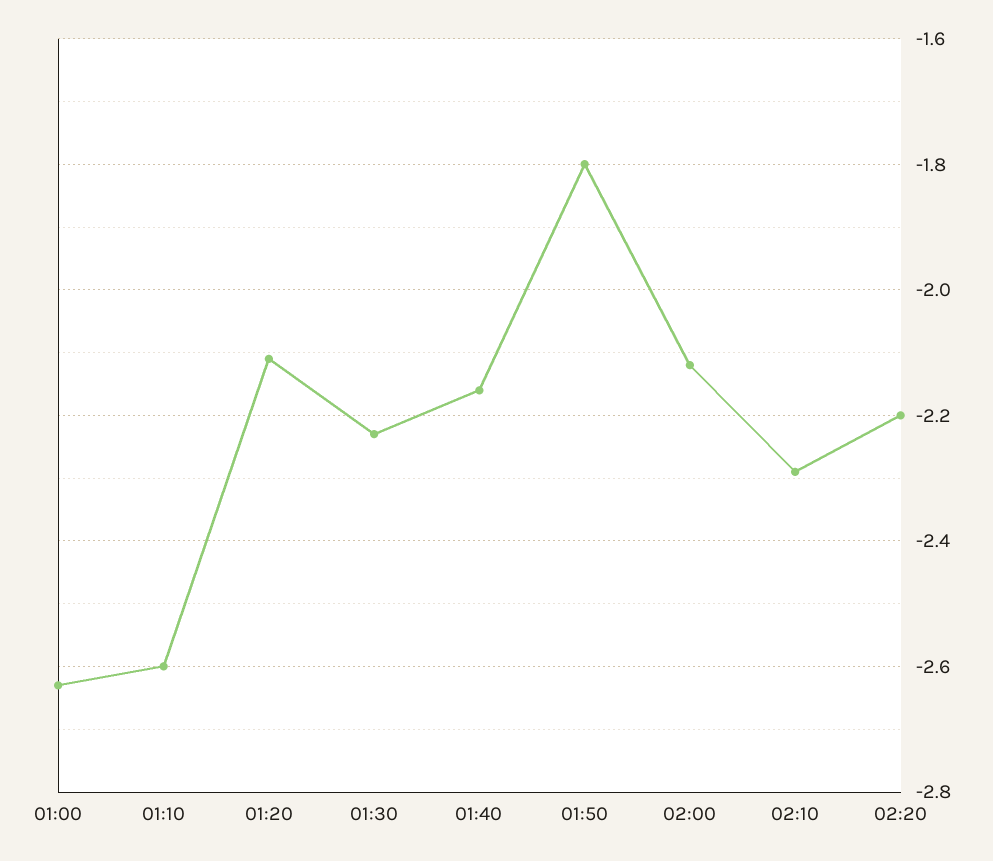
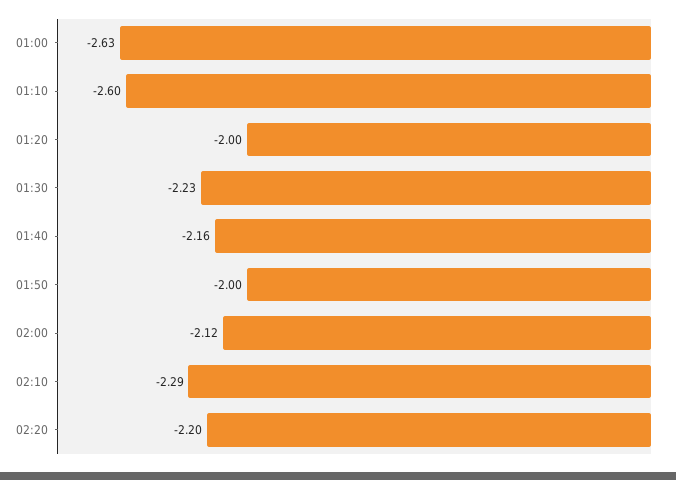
  {
    "01:00": -2.63,
    "01:10": -2.6,
-   "01:20": -2.1,
+   "01:20": -2,
    "01:30": -2.23,
    "01:40": -2.16,
-   "01:50": -1.8,
+   "01:50": -2,
    "02:00": -2.12,
    "02:10": -2.29,
    "02:20": -2.2
  }

